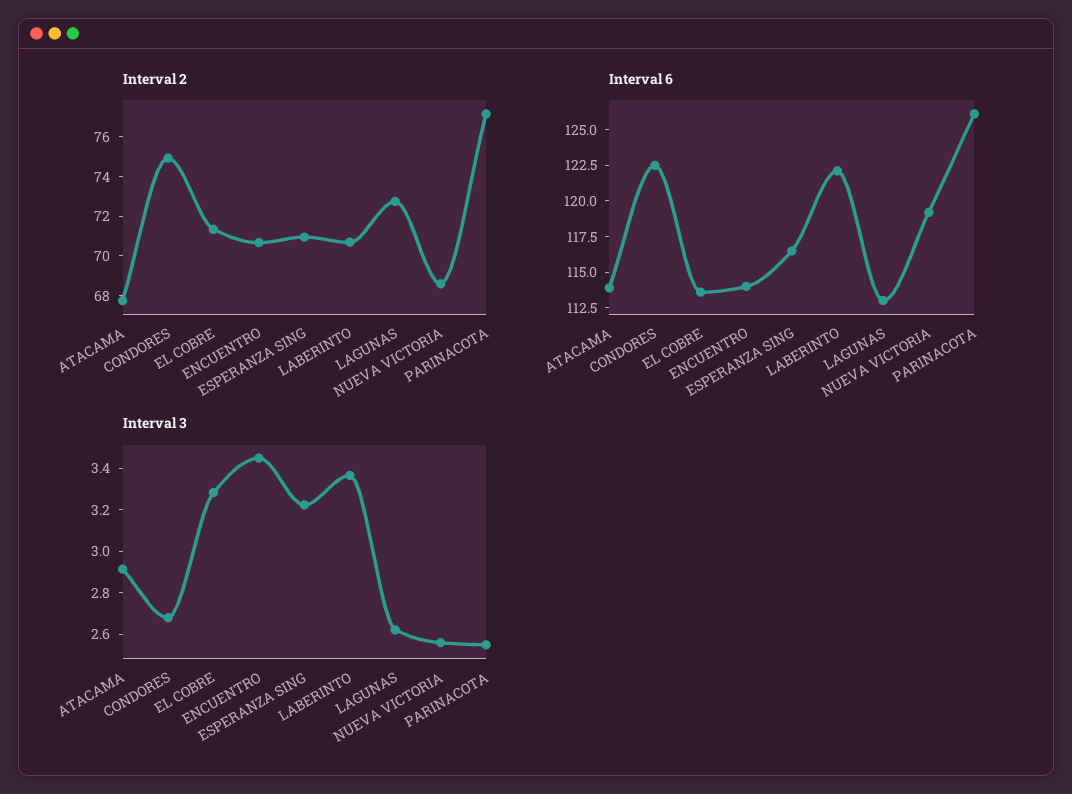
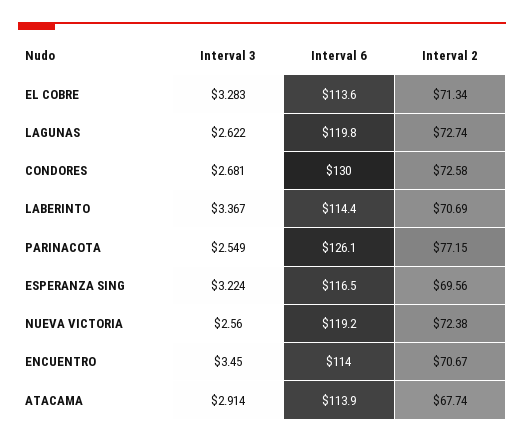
  {
    "Interval 2": {
      "ATACAMA": 67.74,
-     "CONDORES": 75,
+     "CONDORES": 72.58,
      "EL COBRE": 71.34,
      "ENCUENTRO": 70.67,
-     "ESPERANZA SING": 71,
+     "ESPERANZA SING": 69.56,
      "LABERINTO": 70.69,
      "LAGUNAS": 72.74,
-     "NUEVA VICTORIA": 68.5,
+     "NUEVA VICTORIA": 72.38,
      "PARINACOTA": 77.15
    },
    "Interval 6": {
      "ATACAMA": 113.9,
-     "CONDORES": 122.5,
+     "CONDORES": 130,
      "EL COBRE": 113.6,
      "ENCUENTRO": 114,
      "ESPERANZA SING": 116.5,
-     "LABERINTO": 122.5,
+     "LABERINTO": 114.4,
-     "LAGUNAS": 112.5,
+     "LAGUNAS": 119.8,
      "NUEVA VICTORIA": 119.2,
      "PARINACOTA": 126.1
    },
    "Interval 3": {
      "ATACAMA": 2.914,
      "CONDORES": 2.681,
      "EL COBRE": 3.283,
      "ENCUENTRO": 3.45,
      "ESPERANZA SING": 3.224,
      "LABERINTO": 3.367,
      "LAGUNAS": 2.622,
      "NUEVA VICTORIA": 2.56,
      "PARINACOTA": 2.549
    }
  }

